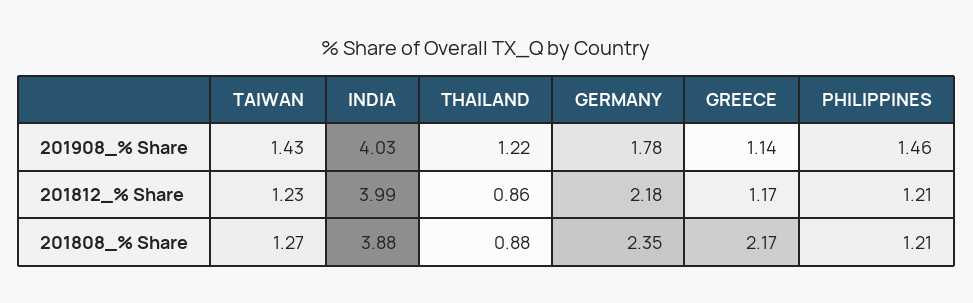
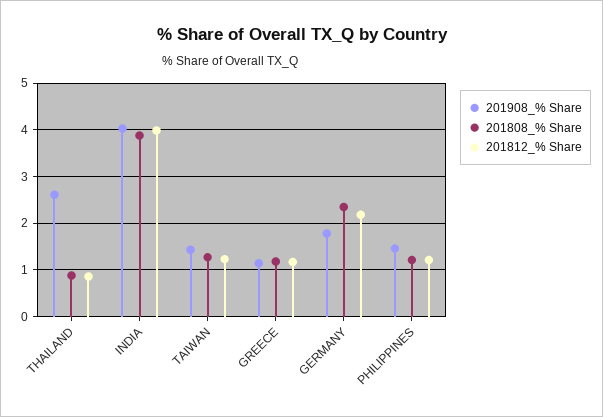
  {
    "201908_% Share": {
      "TAIWAN": 1.43,
      "INDIA": 4.03,
-     "THAILAND": 1.22,
+     "THAILAND": 2.6,
      "GERMANY": 1.78,
      "GREECE": 1.14,
      "PHILIPPINES": 1.46
    },
    "201812_% Share": {
      "TAIWAN": 1.23,
      "INDIA": 3.99,
      "THAILAND": 0.86,
      "GERMANY": 2.18,
      "GREECE": 1.17,
      "PHILIPPINES": 1.21
    },
    "201808_% Share": {
      "TAIWAN": 1.27,
      "INDIA": 3.88,
      "THAILAND": 0.88,
      "GERMANY": 2.35,
-     "GREECE": 2.17,
+     "GREECE": 1.2,
      "PHILIPPINES": 1.21
    }
  }

